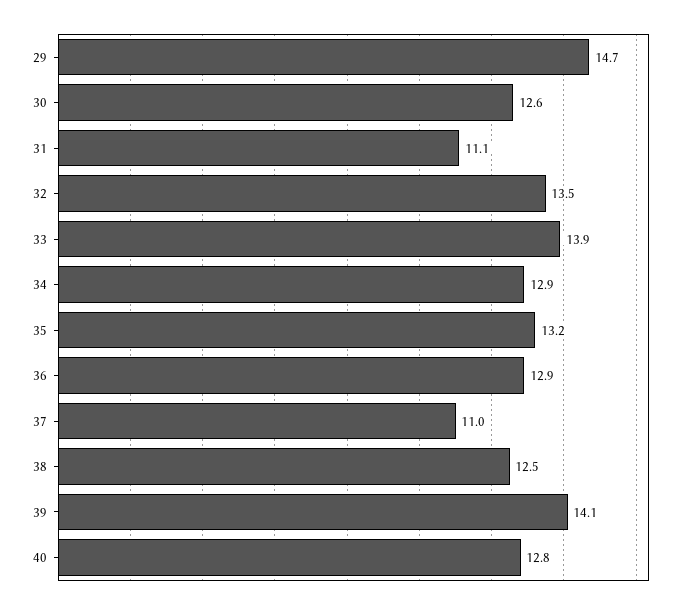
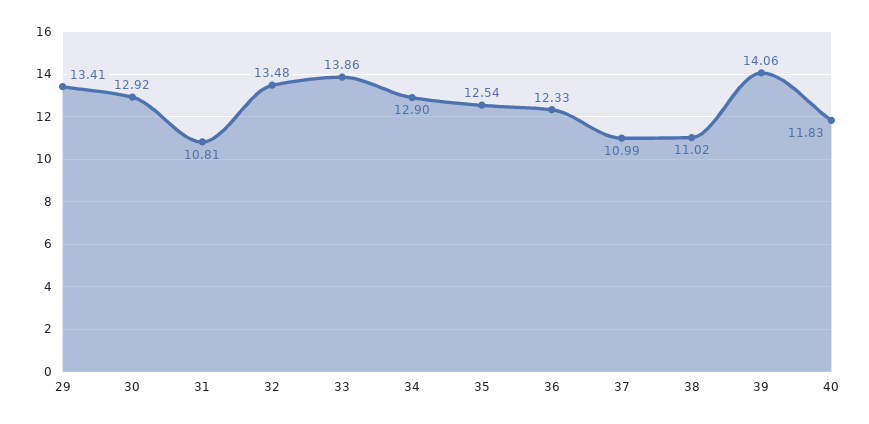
  {
-   "29": 14.7,
+   "29": 13.41,
-   "30": 12.6,
+   "30": 12.92,
-   "31": 11.1,
+   "31": 10.81,
    "32": 13.48,
    "33": 13.86,
    "34": 12.9,
-   "35": 13.2,
+   "35": 12.54,
-   "36": 12.9,
+   "36": 12.33,
    "37": 10.99,
-   "38": 12.5,
+   "38": 11.02,
    "39": 14.06,
-   "40": 12.8
+   "40": 11.83
  }

